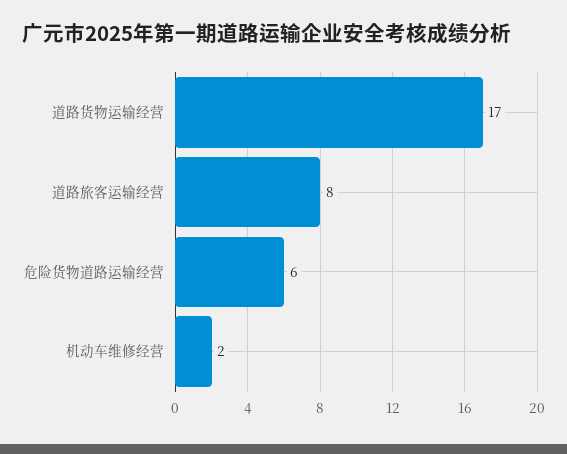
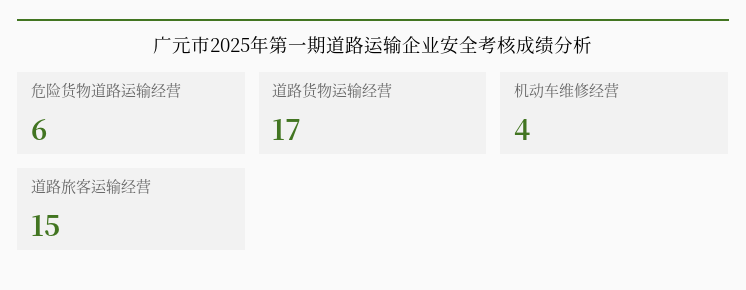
  {
    "道路货物运输经营": 17,
-   "道路旅客运输经营": 8,
+   "道路旅客运输经营": 15,
    "危险货物道路运输经营": 6,
-   "机动车维修经营": 2
+   "机动车维修经营": 4
  }

